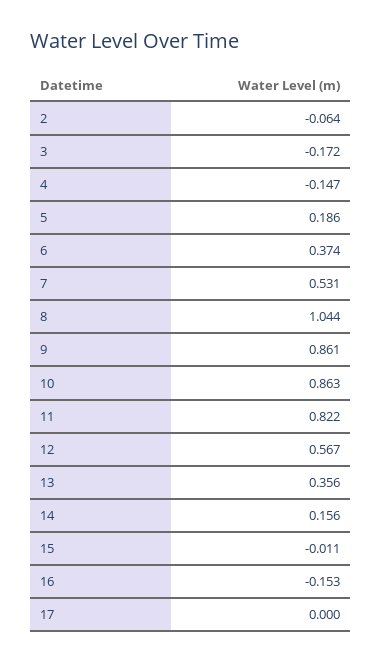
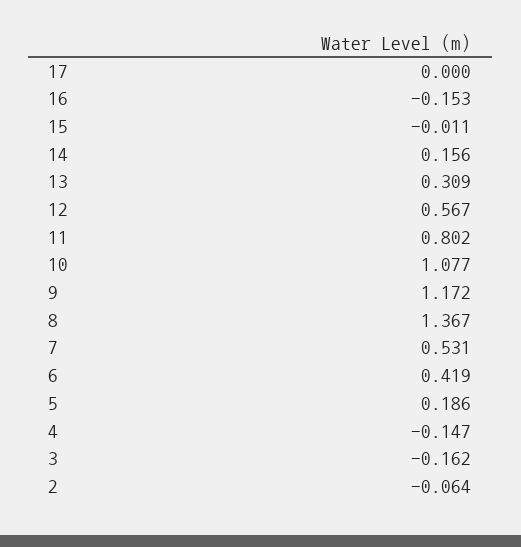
  {
    "2": -0.064,
-   "3": -0.172,
+   "3": -0.162,
    "4": -0.147,
    "5": 0.186,
-   "6": 0.374,
+   "6": 0.419,
    "7": 0.531,
-   "8": 1.044,
+   "8": 1.367,
-   "9": 0.861,
+   "9": 1.172,
-   "10": 0.863,
+   "10": 1.077,
-   "11": 0.822,
+   "11": 0.802,
    "12": 0.567,
-   "13": 0.356,
+   "13": 0.309,
    "14": 0.156,
    "15": -0.011,
    "16": -0.153,
    "17": 0
  }

